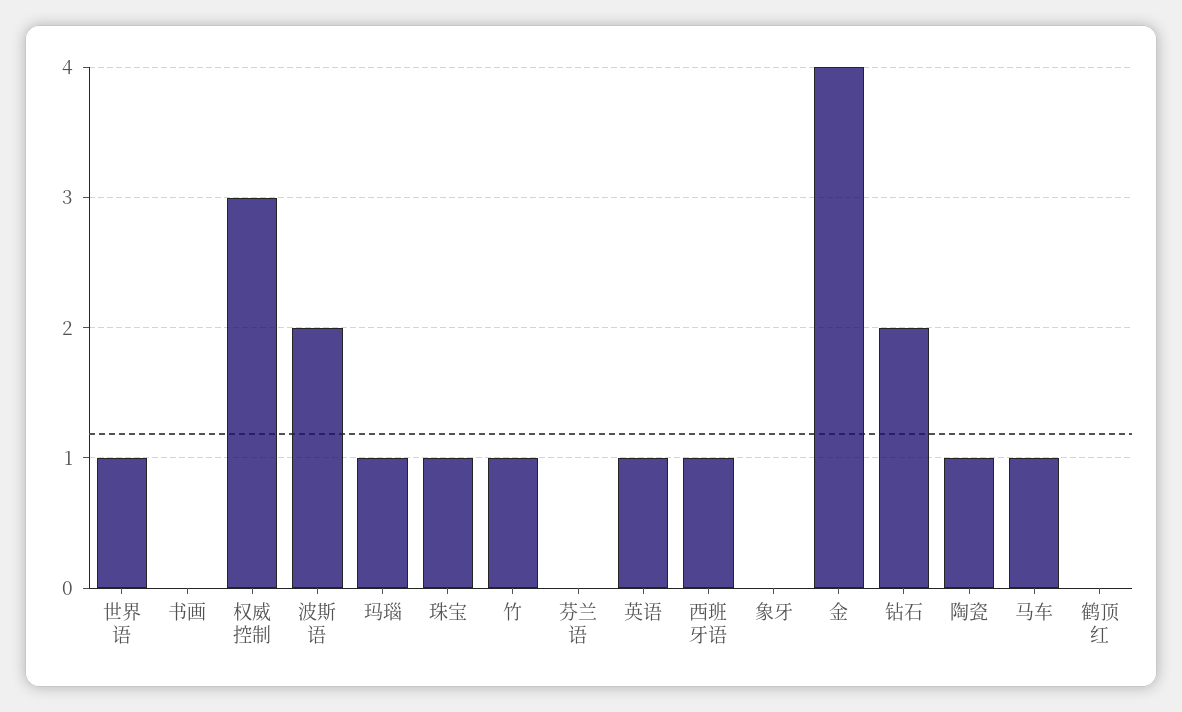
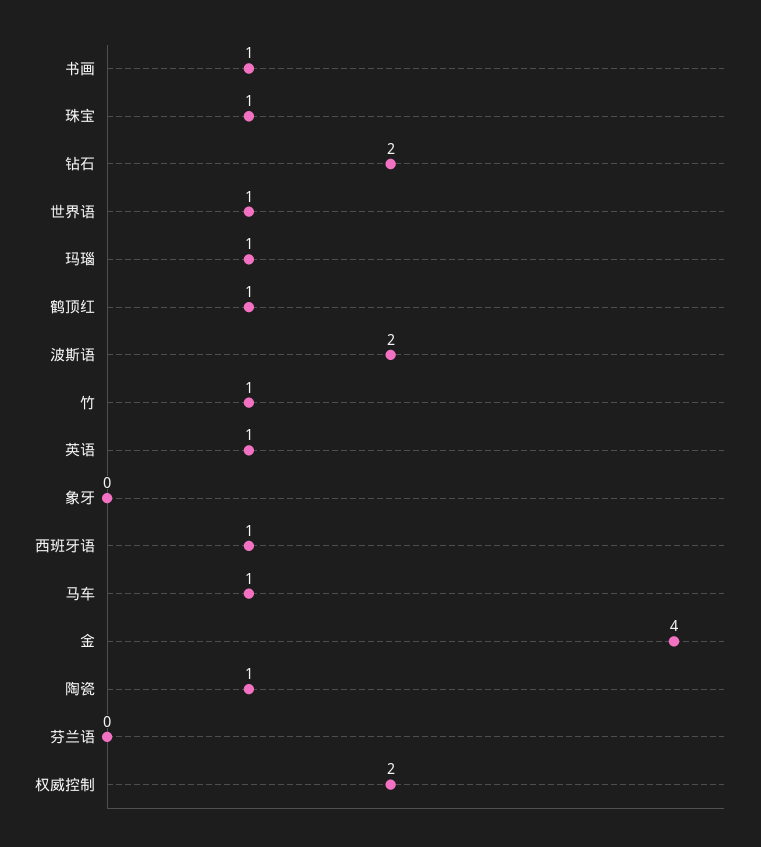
  {
    "世界语": 1,
-   "书画": 0,
+   "书画": 1,
-   "权威控制": 3,
+   "权威控制": 2,
    "波斯语": 2,
    "玛瑙": 1,
    "珠宝": 1,
    "竹": 1,
    "芬兰语": 0,
    "英语": 1,
    "西班牙语": 1,
    "象牙": 0,
    "金": 4,
    "钻石": 2,
    "陶瓷": 1,
    "马车": 1,
-   "鹤顶红": 0
+   "鹤顶红": 1
  }

